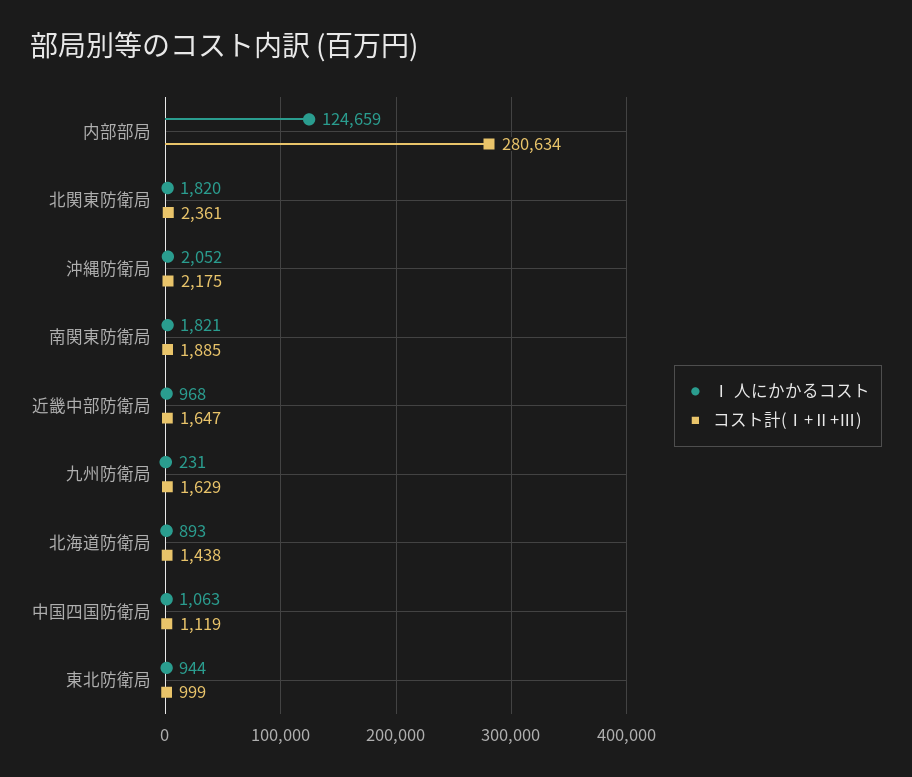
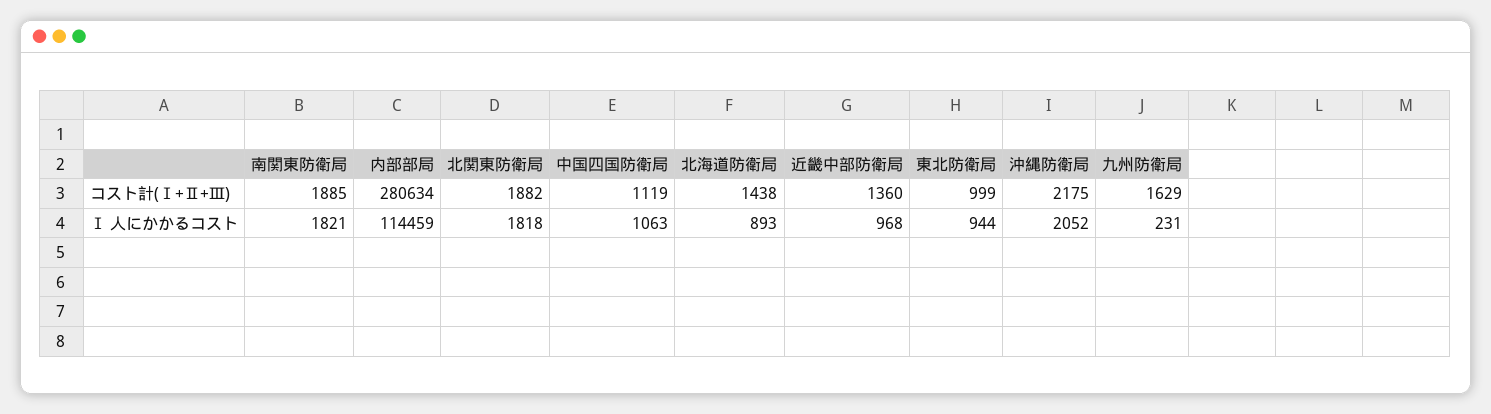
  {
    "Ⅰ 人にかかるコスト": {
-     "内部部局": 124659,
+     "内部部局": 114459,
-     "北関東防衛局": 1820,
+     "北関東防衛局": 1818,
      "沖縄防衛局": 2052,
      "南関東防衛局": 1821,
      "近畿中部防衛局": 968,
      "九州防衛局": 231,
      "北海道防衛局": 893,
      "中国四国防衛局": 1063,
      "東北防衛局": 944
    },
    "コスト計(Ⅰ+Ⅱ+Ⅲ)": {
      "内部部局": 280634,
-     "北関東防衛局": 2361,
+     "北関東防衛局": 1882,
      "沖縄防衛局": 2175,
      "南関東防衛局": 1885,
-     "近畿中部防衛局": 1647,
+     "近畿中部防衛局": 1360,
      "九州防衛局": 1629,
      "北海道防衛局": 1438,
      "中国四国防衛局": 1119,
      "東北防衛局": 999
    }
  }

